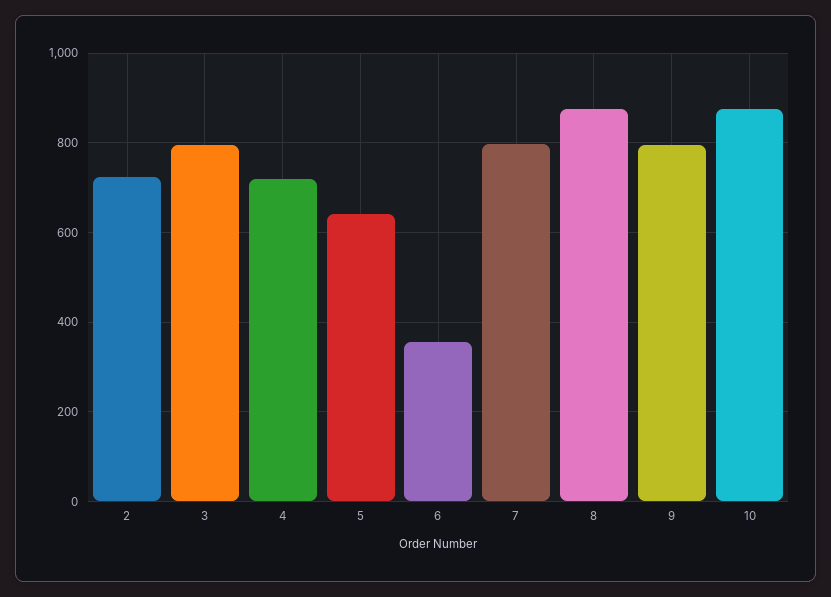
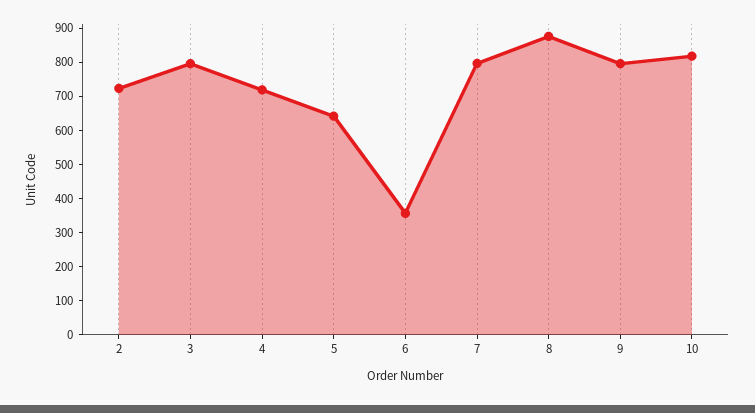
  {
    "2": 720,
    "3": 800,
    "4": 720,
    "5": 640,
    "6": 360,
    "7": 800,
    "8": 880,
    "9": 800,
-   "10": 880
+   "10": 825
  }

